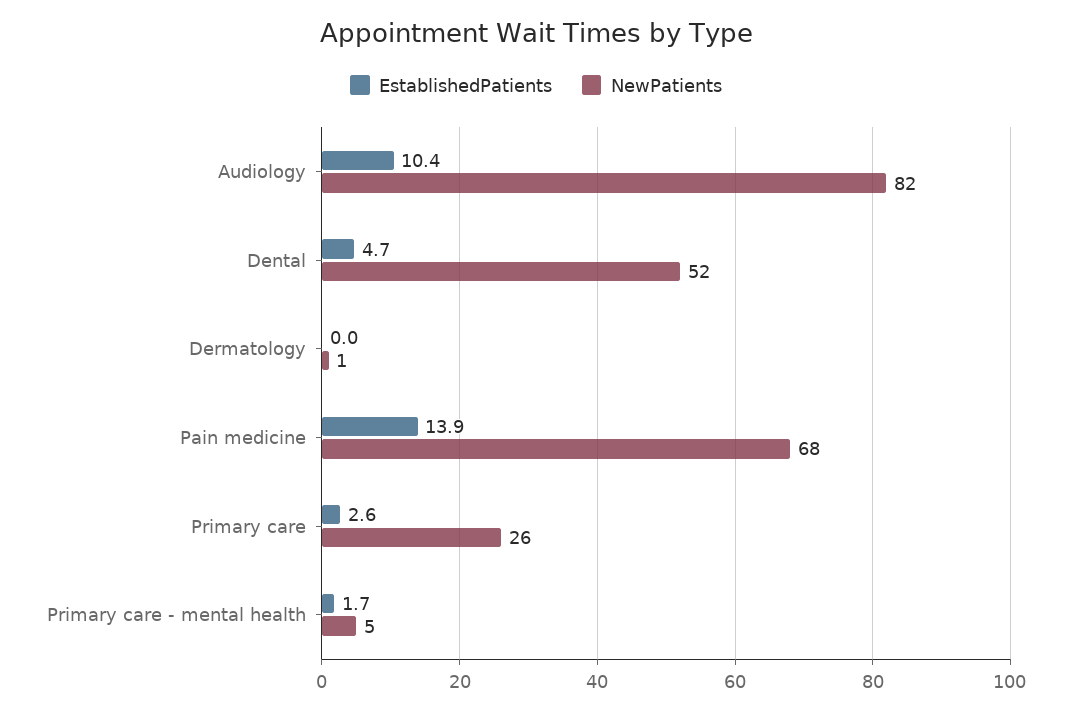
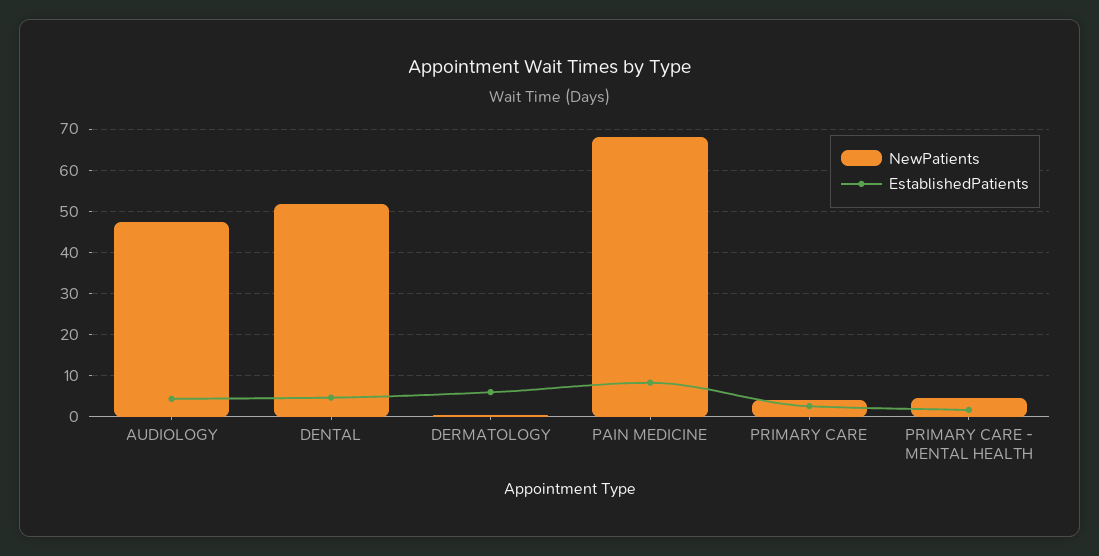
  {
    "EstablishedPatients": {
-     "Audiology": 10.4,
+     "Audiology": 4,
      "Dental": 4.7,
-     "Dermatology": 0,
+     "Dermatology": 6,
-     "Pain medicine": 13.9,
+     "Pain medicine": 8,
      "Primary care": 2.6,
      "Primary care - mental health": 1.7
    },
    "NewPatients": {
-     "Audiology": 82,
+     "Audiology": 48,
      "Dental": 52,
      "Dermatology": 1,
      "Pain medicine": 68,
-     "Primary care": 26,
+     "Primary care": 4,
      "Primary care - mental health": 5
    }
  }

